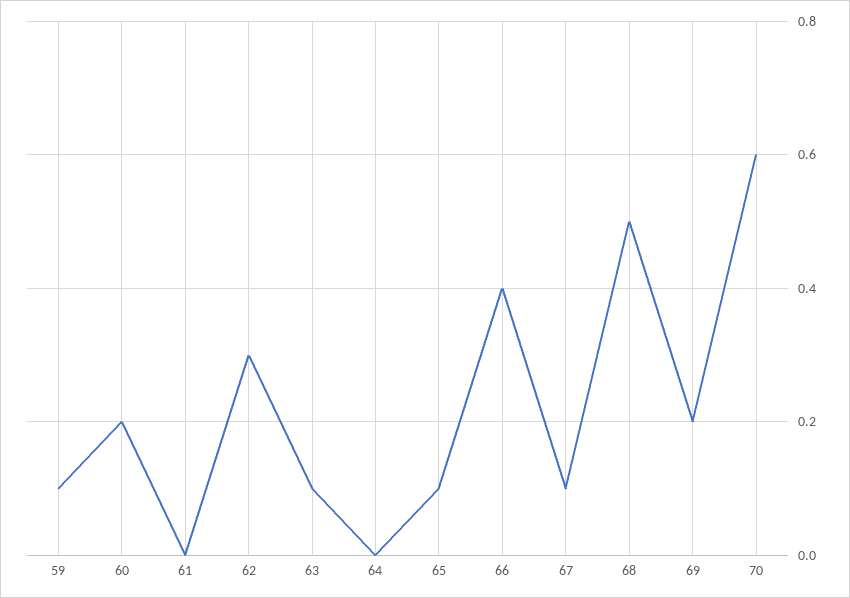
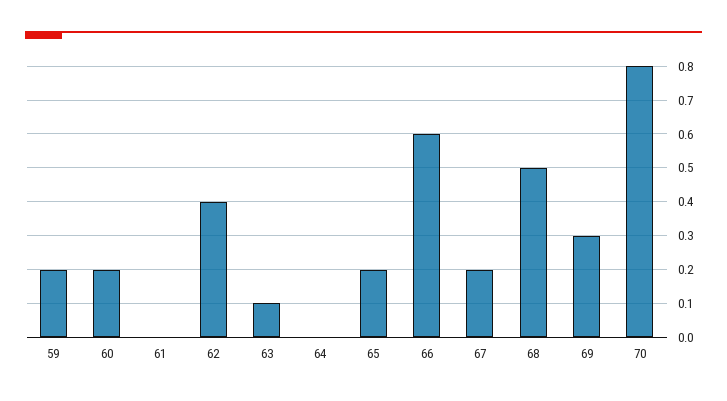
  {
-   "59": 0.1,
+   "59": 0.2,
    "60": 0.2,
    "61": 0,
-   "62": 0.3,
+   "62": 0.4,
    "63": 0.1,
    "64": 0,
-   "65": 0.1,
+   "65": 0.2,
-   "66": 0.4,
+   "66": 0.6,
-   "67": 0.1,
+   "67": 0.2,
    "68": 0.5,
-   "69": 0.2,
+   "69": 0.3,
-   "70": 0.6
+   "70": 0.8
  }

